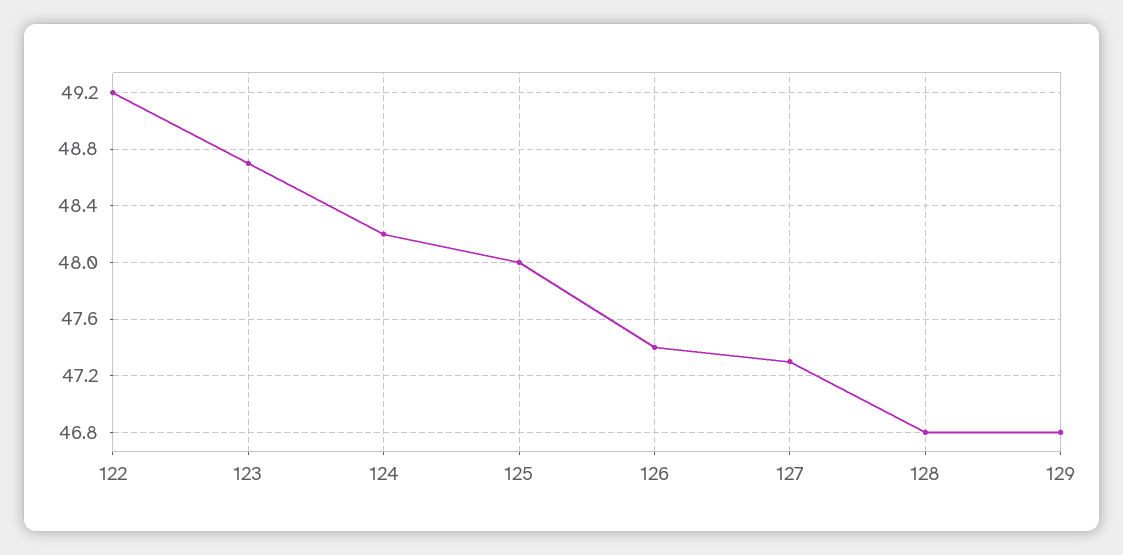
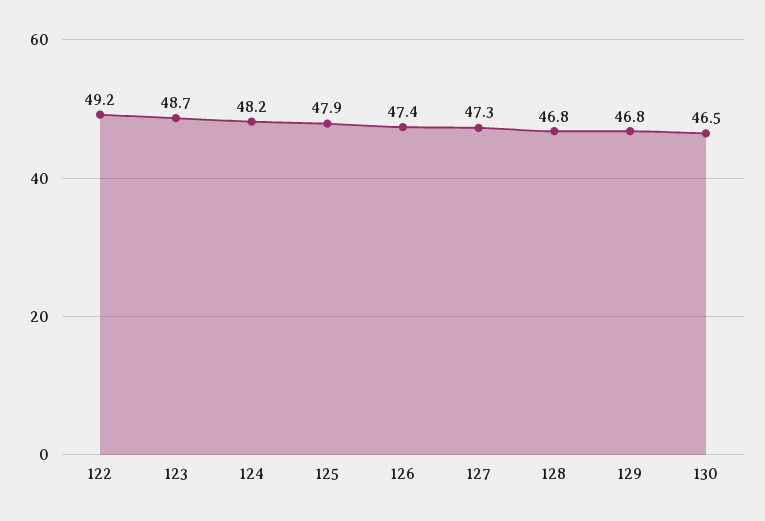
  {
    "122": 49.2,
    "123": 48.7,
    "124": 48.2,
-   "125": 48,
+   "125": 47.9,
    "126": 47.4,
    "127": 47.3,
    "128": 46.8,
-   "129": 46.8
+   "129": 46.8,
+   "130": 46.5
  }

